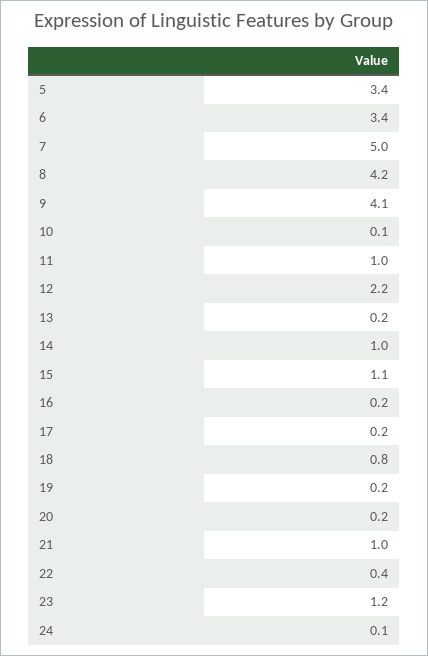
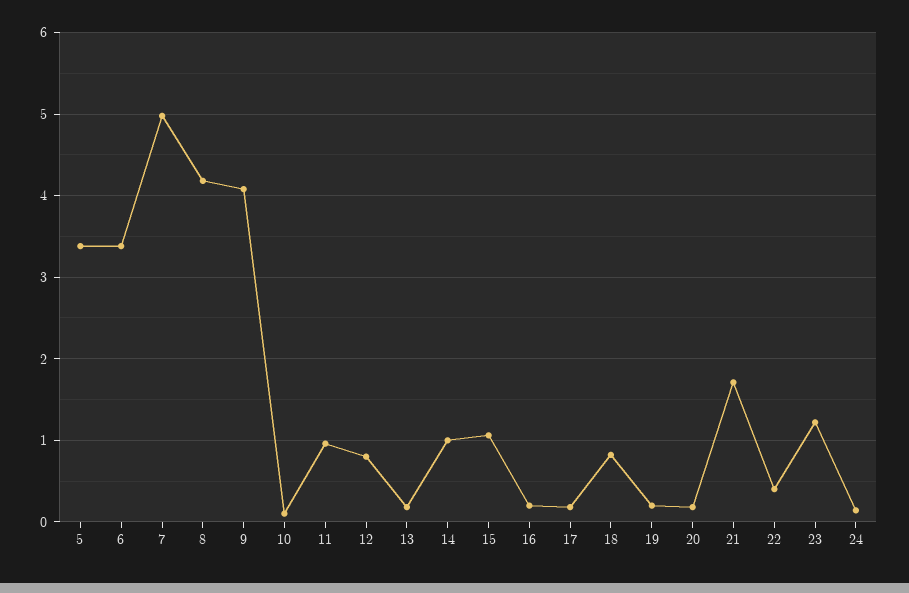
  {
    "5": 3.4,
    "6": 3.4,
    "7": 5,
    "8": 4.2,
    "9": 4.1,
    "10": 0.1,
    "11": 1,
-   "12": 2.2,
+   "12": 0.8,
    "13": 0.2,
    "14": 1,
    "15": 1.1,
    "16": 0.2,
    "17": 0.2,
    "18": 0.8,
    "19": 0.2,
    "20": 0.2,
-   "21": 1,
+   "21": 1.7,
    "22": 0.4,
    "23": 1.2,
    "24": 0.1
  }

